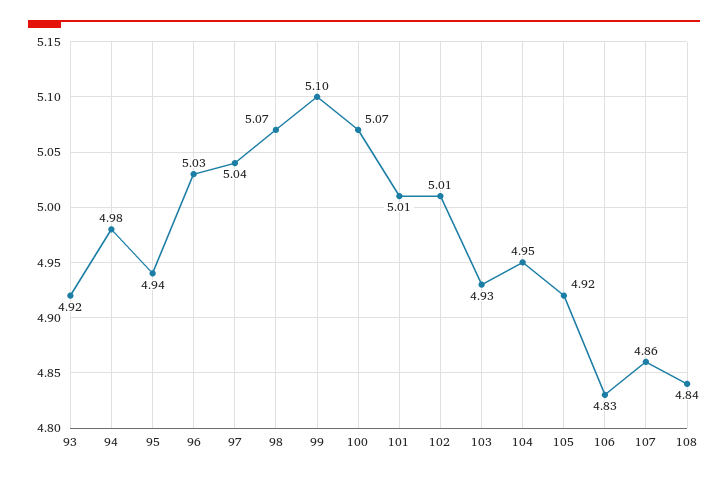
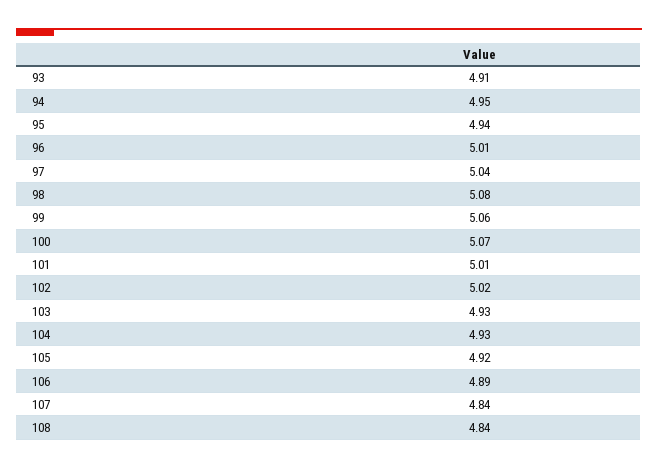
  {
-   "93": 4.92,
+   "93": 4.91,
-   "94": 4.98,
+   "94": 4.95,
    "95": 4.94,
-   "96": 5.03,
+   "96": 5.01,
    "97": 5.04,
-   "98": 5.07,
+   "98": 5.08,
-   "99": 5.1,
+   "99": 5.06,
    "100": 5.07,
    "101": 5.01,
-   "102": 5.01,
+   "102": 5.02,
    "103": 4.93,
-   "104": 4.95,
+   "104": 4.93,
    "105": 4.92,
-   "106": 4.83,
+   "106": 4.89,
-   "107": 4.86,
+   "107": 4.84,
    "108": 4.84
  }

